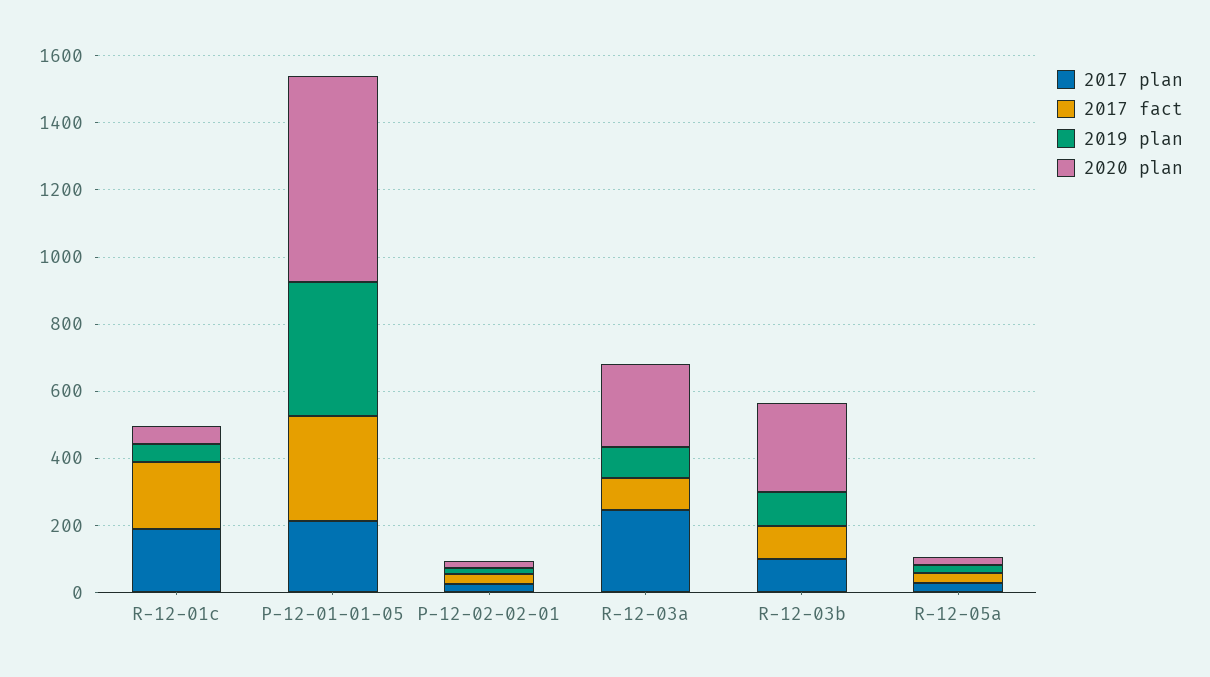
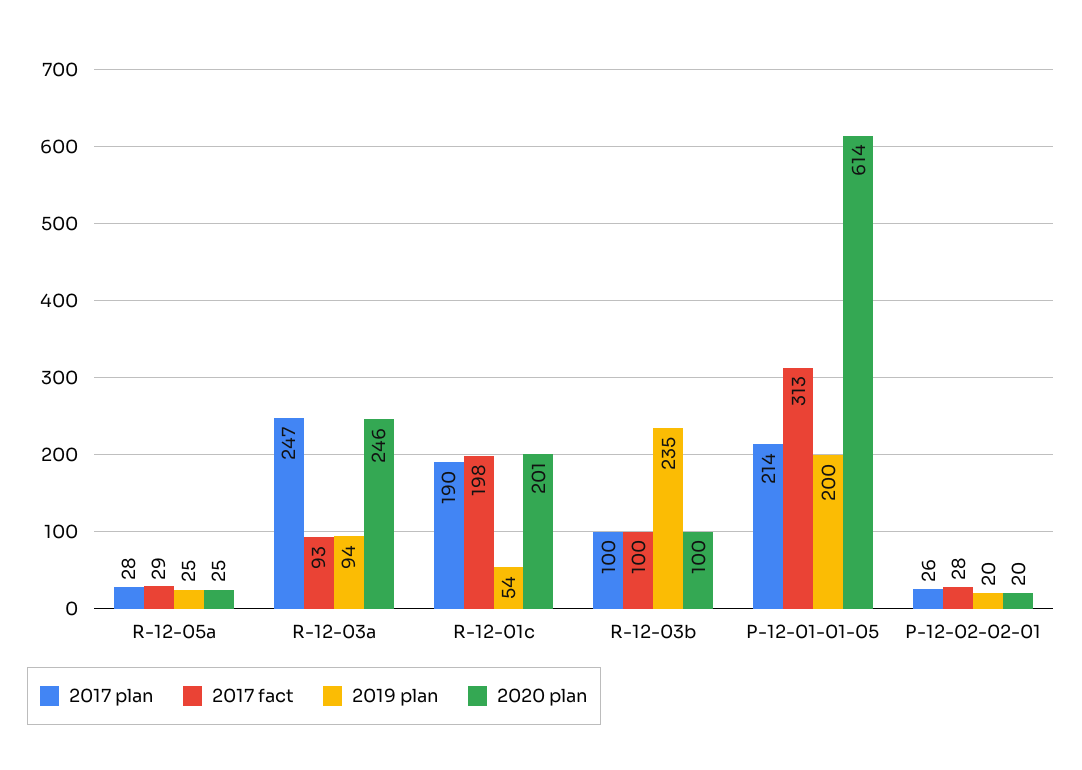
  {
    "2017 plan": {
      "R-12-01c": 190,
      "P-12-01-01-05": 214,
      "P-12-02-02-01": 26,
      "R-12-03a": 247,
      "R-12-03b": 100,
      "R-12-05a": 28
    },
    "2017 fact": {
      "R-12-01c": 198,
      "P-12-01-01-05": 313,
      "P-12-02-02-01": 28,
      "R-12-03a": 93,
      "R-12-03b": 100,
      "R-12-05a": 29
    },
    "2019 plan": {
      "R-12-01c": 54,
-     "P-12-01-01-05": 400,
+     "P-12-01-01-05": 200,
      "P-12-02-02-01": 20,
      "R-12-03a": 94,
-     "R-12-03b": 100,
+     "R-12-03b": 235,
      "R-12-05a": 25
    },
    "2020 plan": {
-     "R-12-01c": 50,
+     "R-12-01c": 201,
      "P-12-01-01-05": 614,
      "P-12-02-02-01": 20,
      "R-12-03a": 246,
-     "R-12-03b": 250,
+     "R-12-03b": 100,
      "R-12-05a": 25
    }
  }

